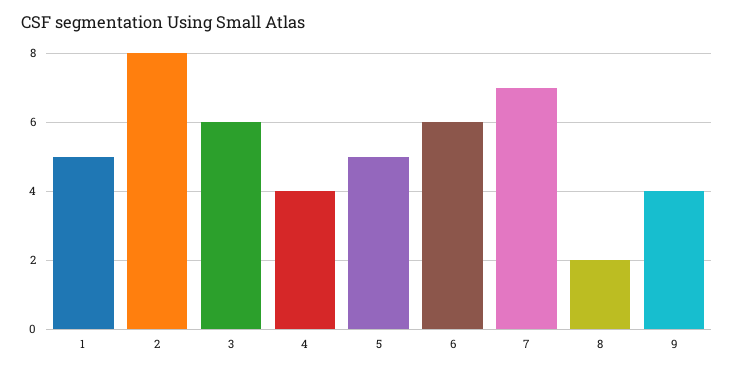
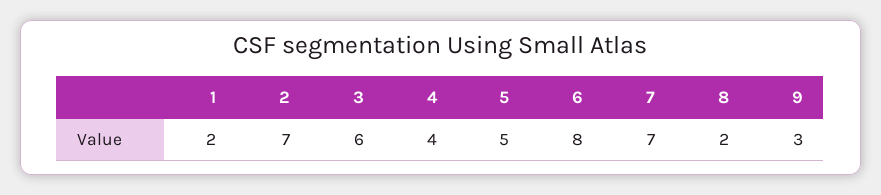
  {
-   "1": 5,
+   "1": 2,
-   "2": 8,
+   "2": 7,
    "3": 6,
    "4": 4,
    "5": 5,
-   "6": 6,
+   "6": 8,
    "7": 7,
    "8": 2,
-   "9": 4
+   "9": 3
  }

